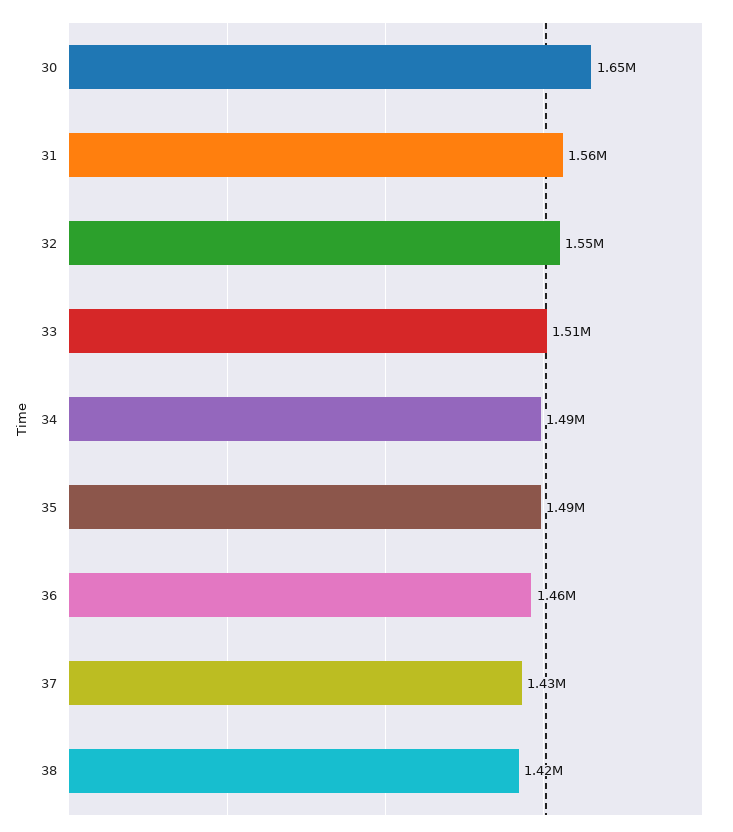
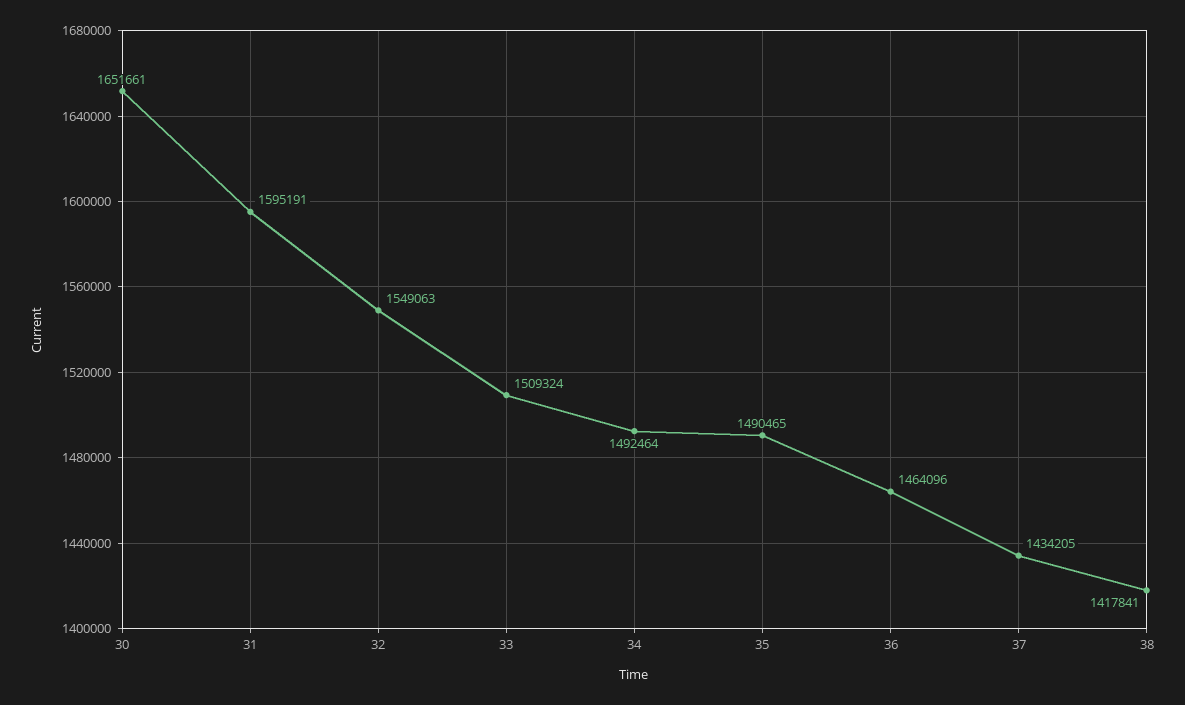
  {
    "30": 1651661,
-   "31": 1560000,
+   "31": 1595191,
    "32": 1549063,
    "33": 1509324,
    "34": 1492464,
    "35": 1490465,
    "36": 1464096,
    "37": 1434205,
    "38": 1417841
  }

